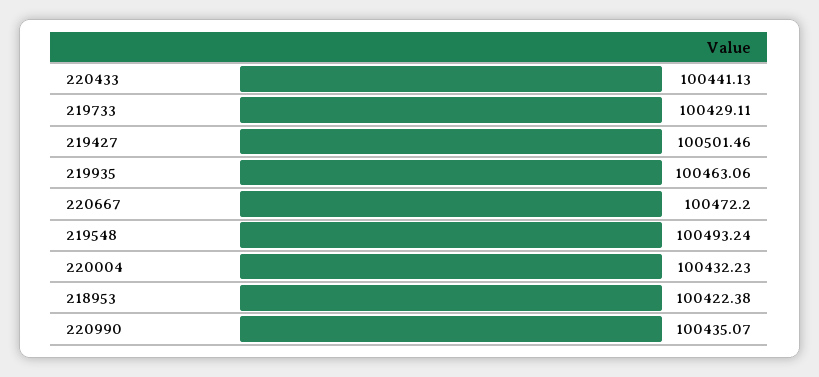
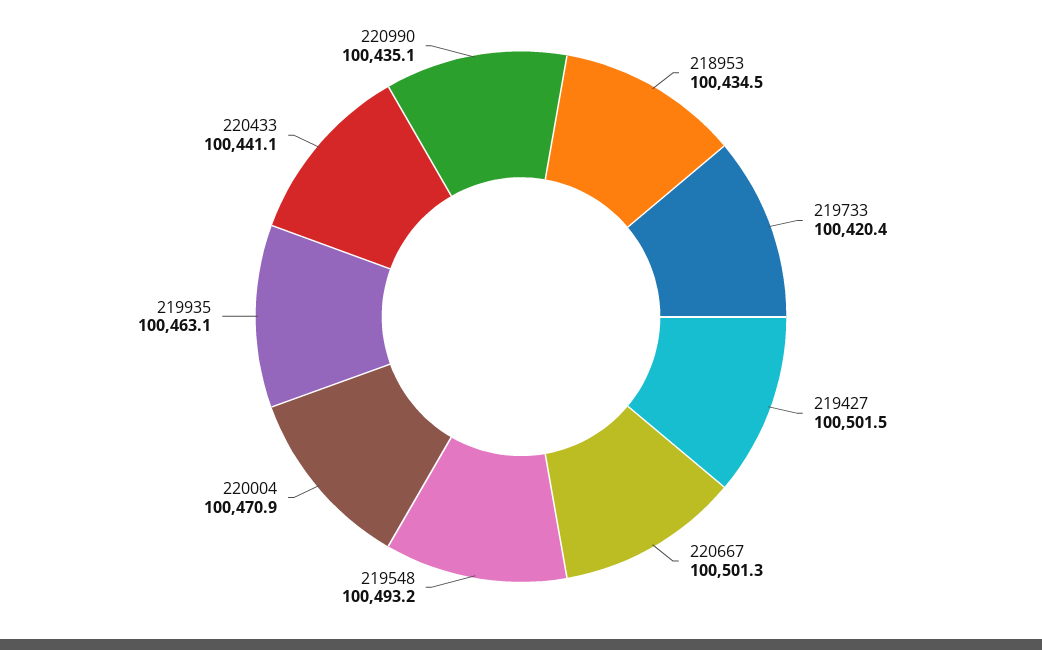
  {
    "220433": 100441.13,
-   "219733": 100429.11,
+   "219733": 100420.4,
    "219427": 100501.46,
    "219935": 100463.06,
-   "220667": 100472.2,
+   "220667": 100501.3,
    "219548": 100493.24,
-   "220004": 100432.23,
+   "220004": 100470.9,
-   "218953": 100422.38,
+   "218953": 100434.5,
    "220990": 100435.07
  }

